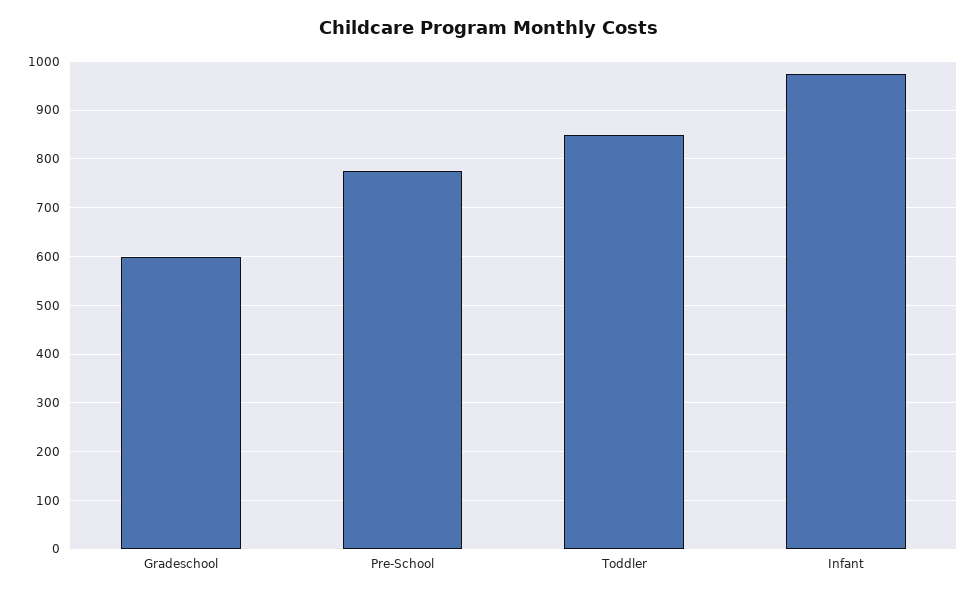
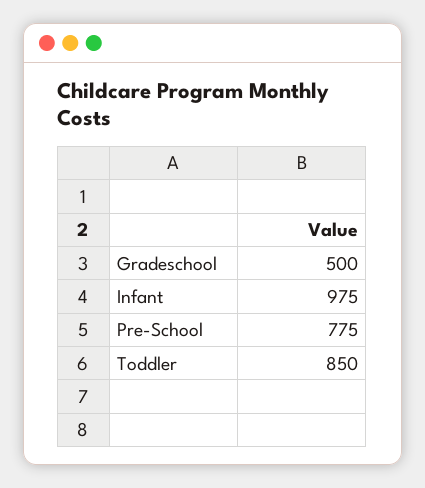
  {
-   "Gradeschool": 600,
+   "Gradeschool": 500,
    "Pre-School": 775,
    "Toddler": 850,
    "Infant": 975
  }

